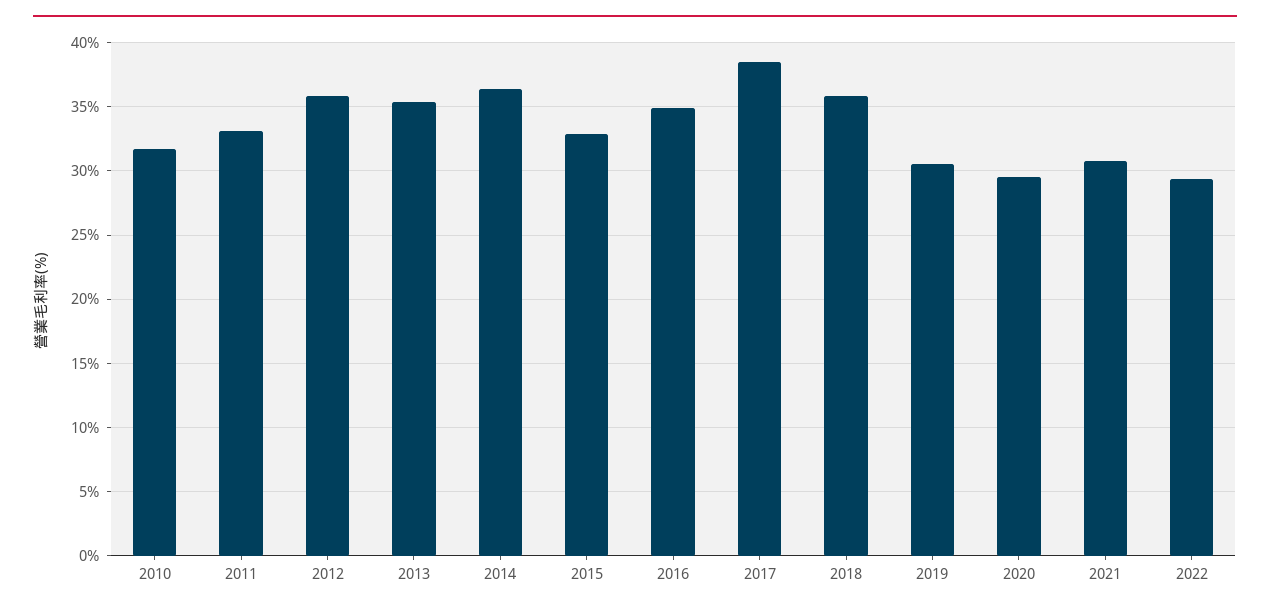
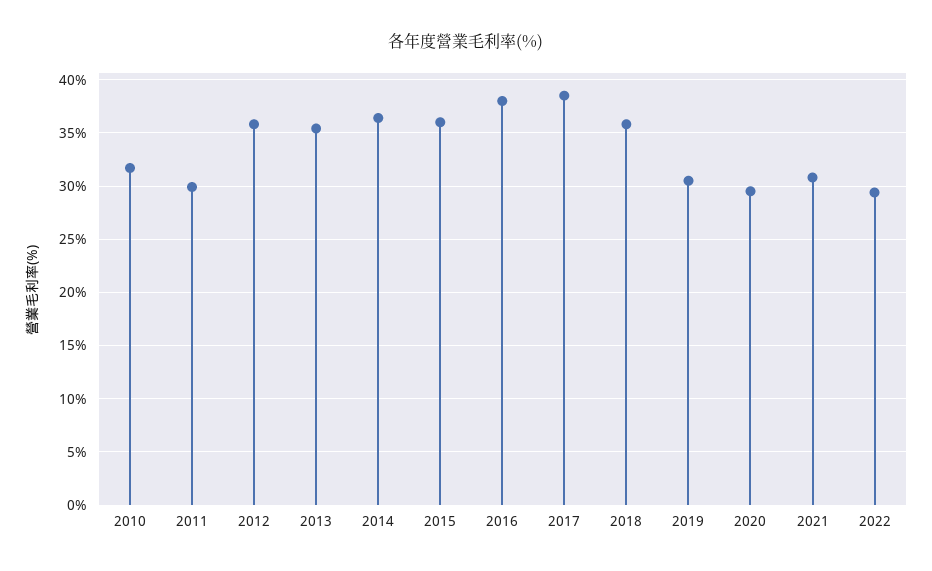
  {
    "2010": 31.5,
-   "2011": 33,
+   "2011": 30,
    "2012": 36,
    "2013": 35.5,
    "2014": 36.5,
-   "2015": 33,
+   "2015": 36,
-   "2016": 35,
+   "2016": 38,
    "2017": 38.5,
    "2018": 36,
    "2019": 30.5,
    "2020": 29.5,
    "2021": 31,
    "2022": 29.5
  }

